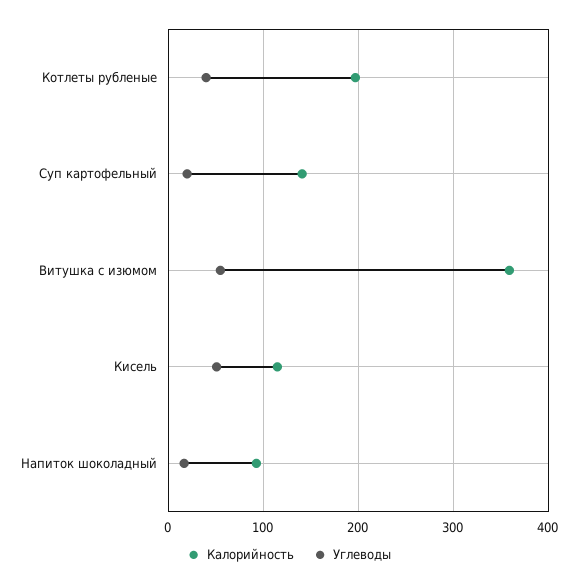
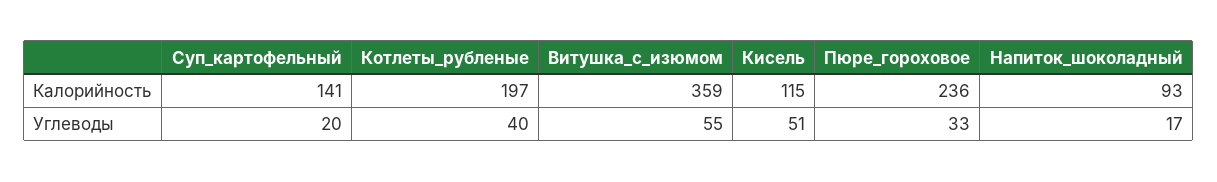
  {
    "Калорийность": {
      "Котлеты рубленые": 197,
      "Суп картофельный": 141,
      "Витушка с изюмом": 359,
      "Кисель": 115,
-     "Напиток шоколадный": 93
+     "Напиток шоколадный": 93,
+     "Пюре_гороховое": 236
    },
    "Углеводы": {
      "Котлеты рубленые": 40,
      "Суп картофельный": 20,
      "Витушка с изюмом": 55,
      "Кисель": 51,
-     "Напиток шоколадный": 17
+     "Напиток шоколадный": 17,
+     "Пюре_гороховое": 33
    }
  }

